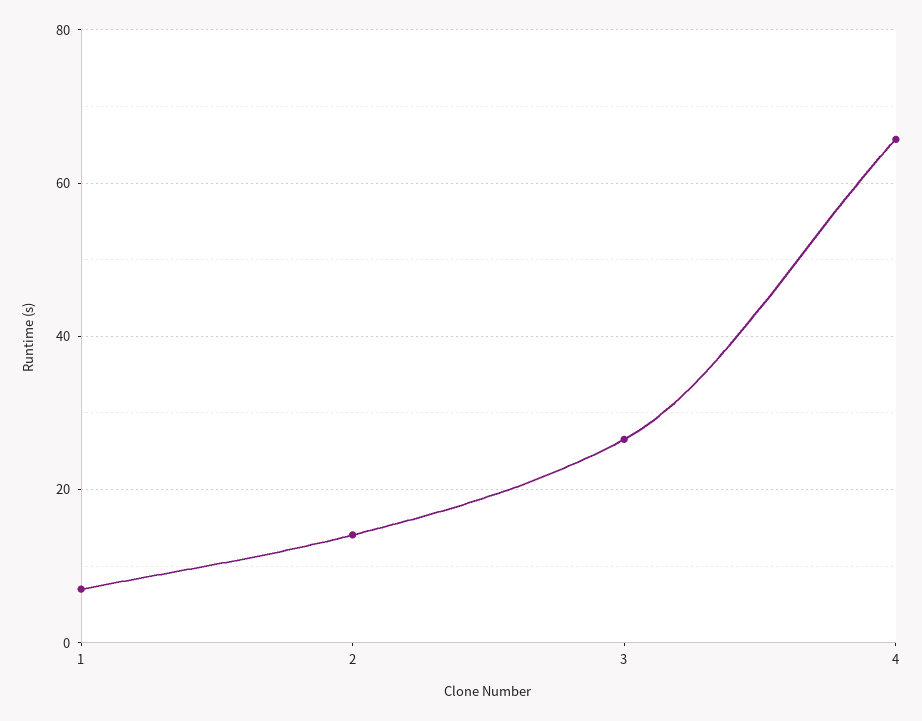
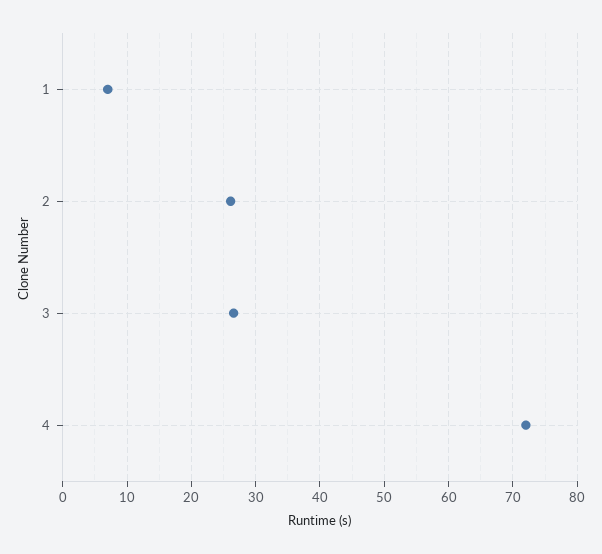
  {
    "1": 7,
-   "2": 14,
+   "2": 26,
    "3": 27,
-   "4": 66
+   "4": 72
  }

